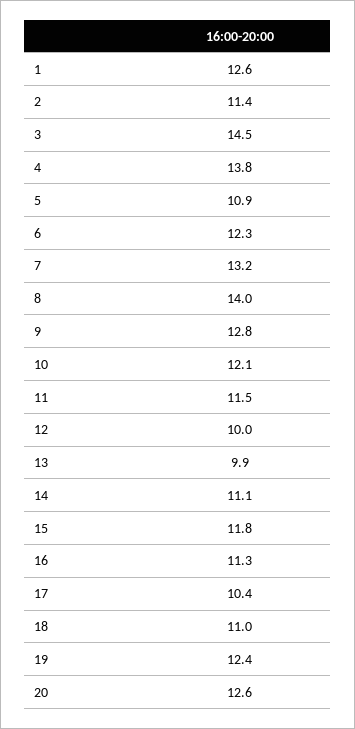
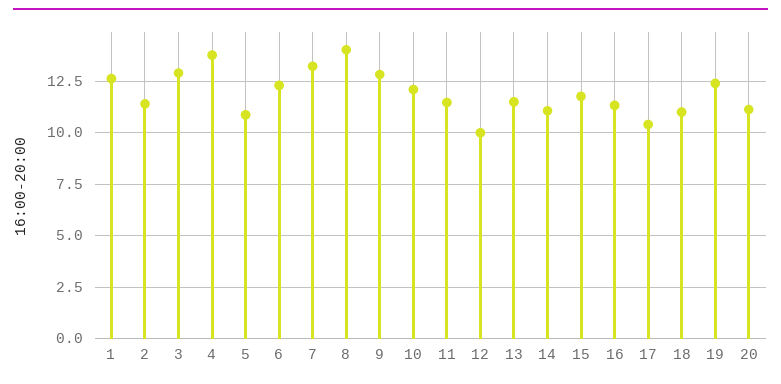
  {
    "1": 12.6,
    "2": 11.4,
-   "3": 14.5,
+   "3": 13,
    "4": 13.8,
    "5": 10.9,
    "6": 12.3,
    "7": 13.2,
    "8": 14,
    "9": 12.8,
    "10": 12.1,
    "11": 11.5,
    "12": 10,
-   "13": 9.9,
+   "13": 11.5,
    "14": 11.1,
    "15": 11.8,
    "16": 11.3,
    "17": 10.4,
    "18": 11,
    "19": 12.4,
-   "20": 12.6
+   "20": 11
  }

